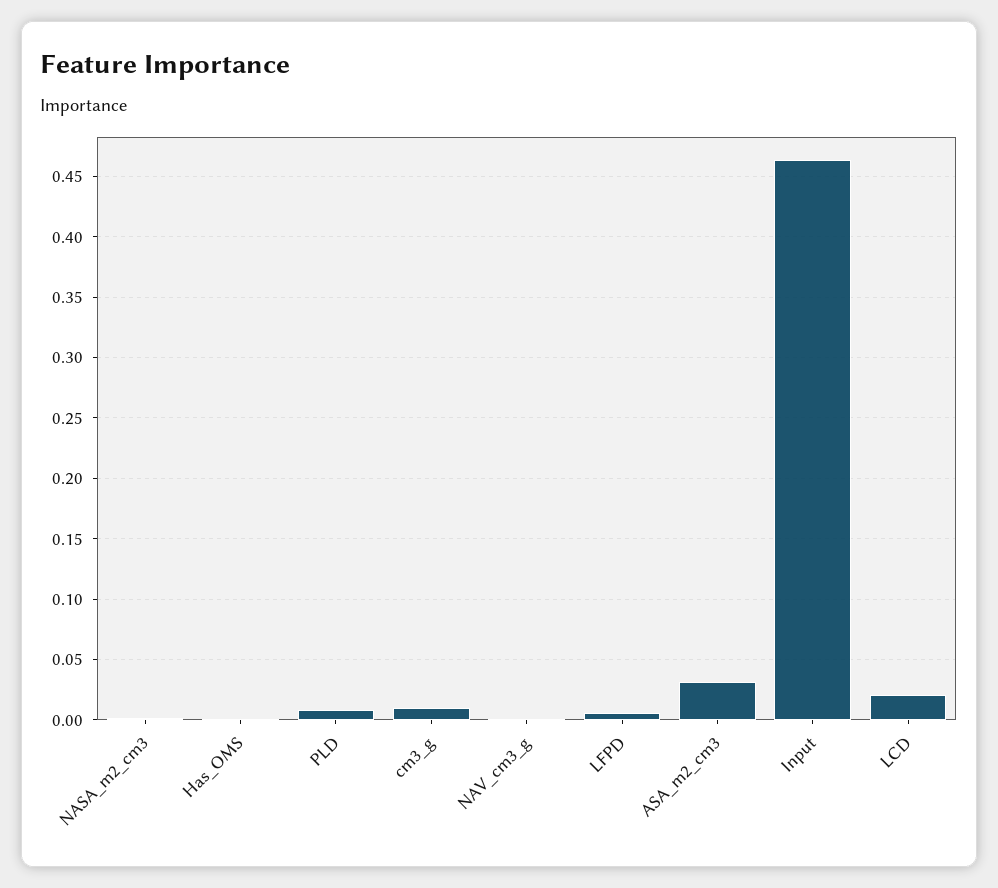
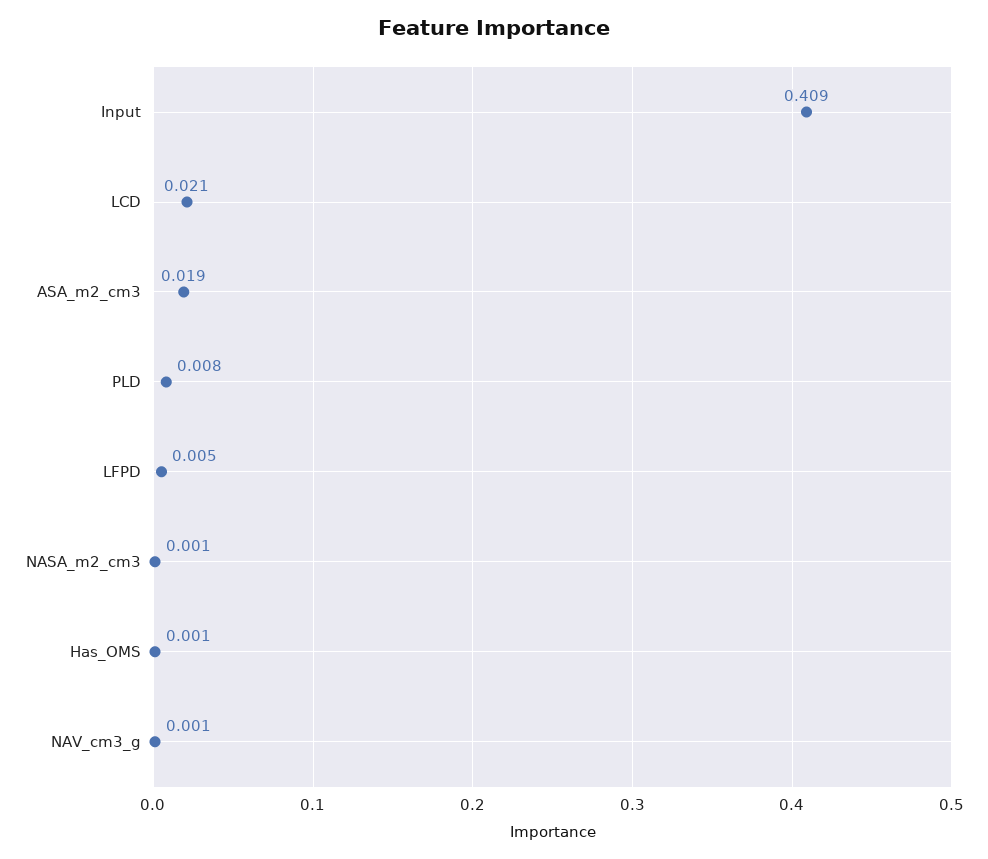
  {
    "NASA_m2_cm3": 0.001,
    "Has_OMS": 0.001,
    "PLD": 0.008,
-   "cm3_g": 0.01,
    "NAV_cm3_g": 0.001,
    "LFPD": 0.005,
-   "ASA_m2_cm3": 0.03,
+   "ASA_m2_cm3": 0.019,
-   "Input": 0.465,
+   "Input": 0.409,
    "LCD": 0.021
  }

